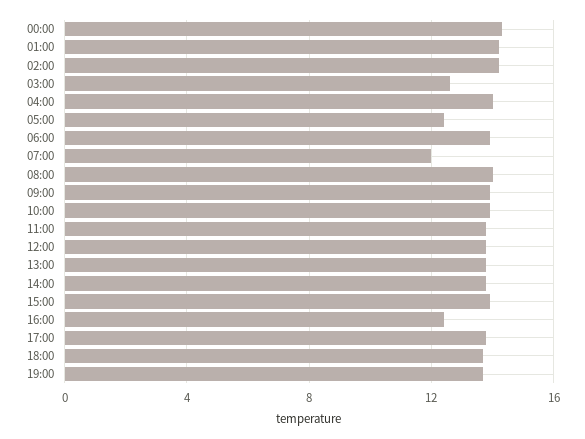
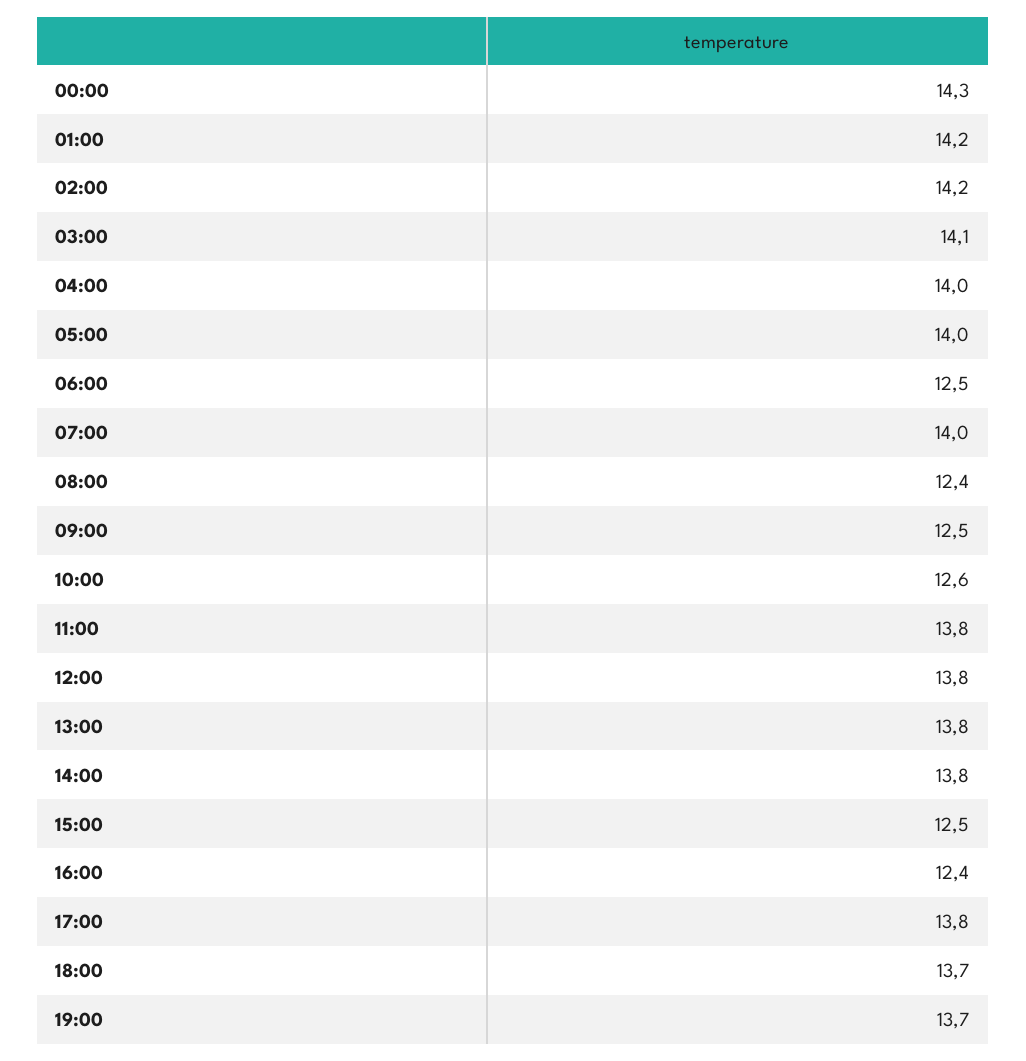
  {
    "00:00": 14.3,
    "01:00": 14.2,
    "02:00": 14.2,
-   "03:00": 12.5,
+   "03:00": 14.1,
    "04:00": 14,
-   "05:00": 12.5,
+   "05:00": 14,
-   "06:00": 14,
+   "06:00": 12.5,
-   "07:00": 12,
+   "07:00": 14,
-   "08:00": 14,
+   "08:00": 12.4,
-   "09:00": 14,
+   "09:00": 12.5,
-   "10:00": 14,
+   "10:00": 12.6,
    "11:00": 13.8,
    "12:00": 13.8,
    "13:00": 13.8,
    "14:00": 13.8,
-   "15:00": 14,
+   "15:00": 12.5,
    "16:00": 12.4,
    "17:00": 13.8,
    "18:00": 13.7,
    "19:00": 13.7
  }

